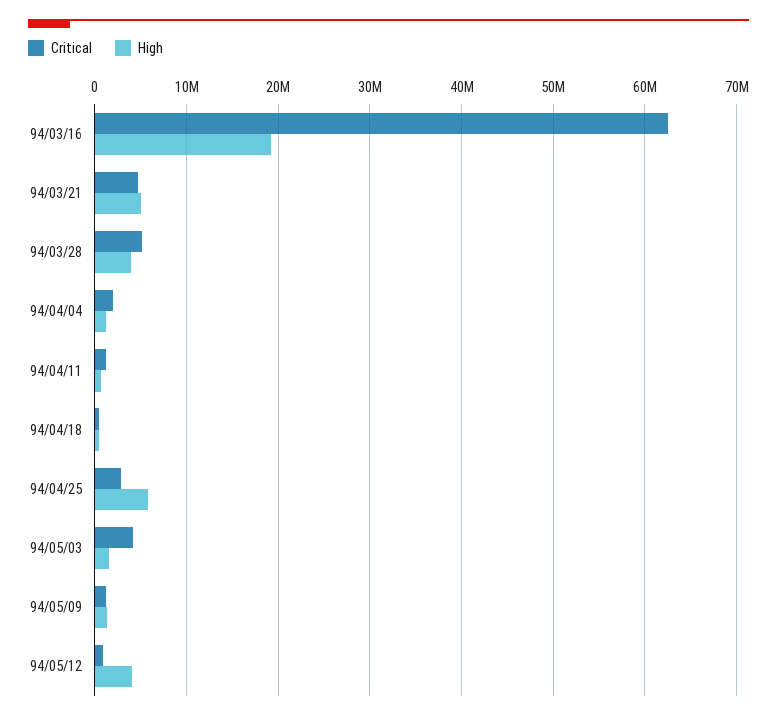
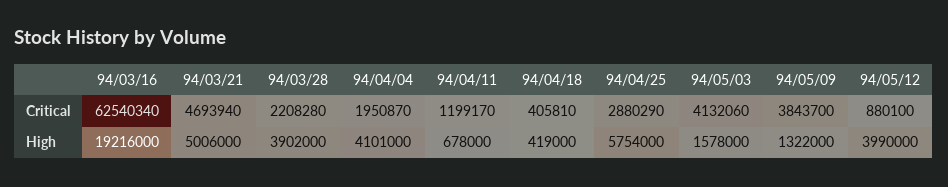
  {
    "Critical": {
      "94/03/16": 62540340,
      "94/03/21": 4693940,
-     "94/03/28": 5000000,
+     "94/03/28": 2208280,
      "94/04/04": 1950870,
      "94/04/11": 1199170,
      "94/04/18": 405810,
      "94/04/25": 2880290,
      "94/05/03": 4132060,
-     "94/05/09": 1000000,
+     "94/05/09": 3843700,
      "94/05/12": 880100
    },
    "High": {
      "94/03/16": 19216000,
      "94/03/21": 5006000,
      "94/03/28": 3902000,
-     "94/04/04": 1000000,
+     "94/04/04": 4101000,
      "94/04/11": 678000,
      "94/04/18": 419000,
      "94/04/25": 5754000,
      "94/05/03": 1578000,
      "94/05/09": 1322000,
      "94/05/12": 3990000
    }
  }

